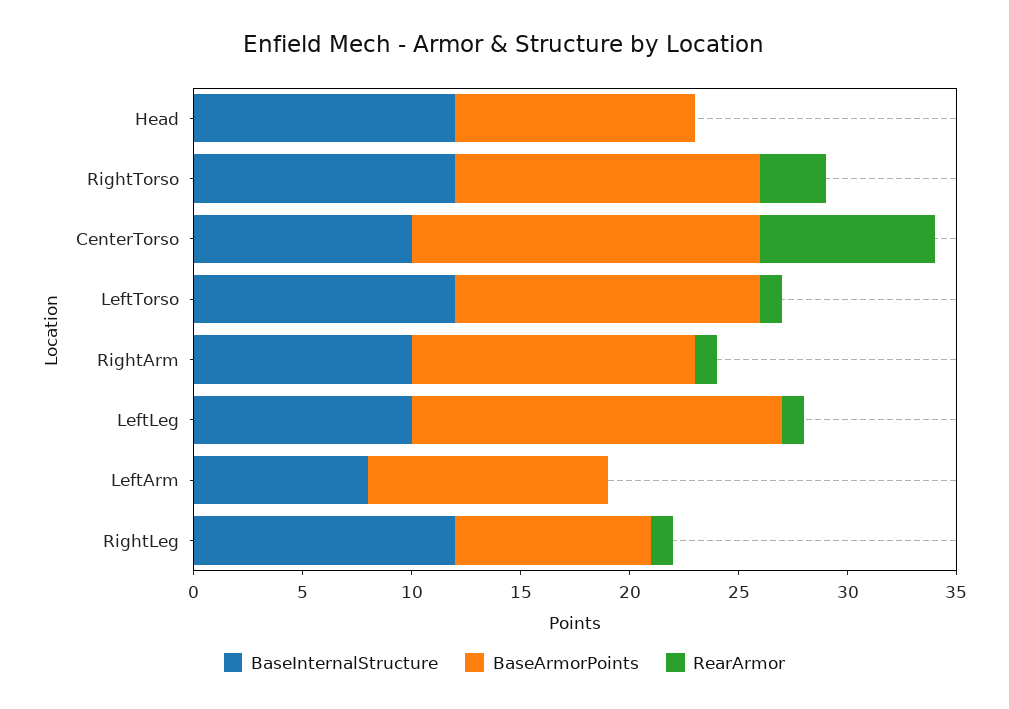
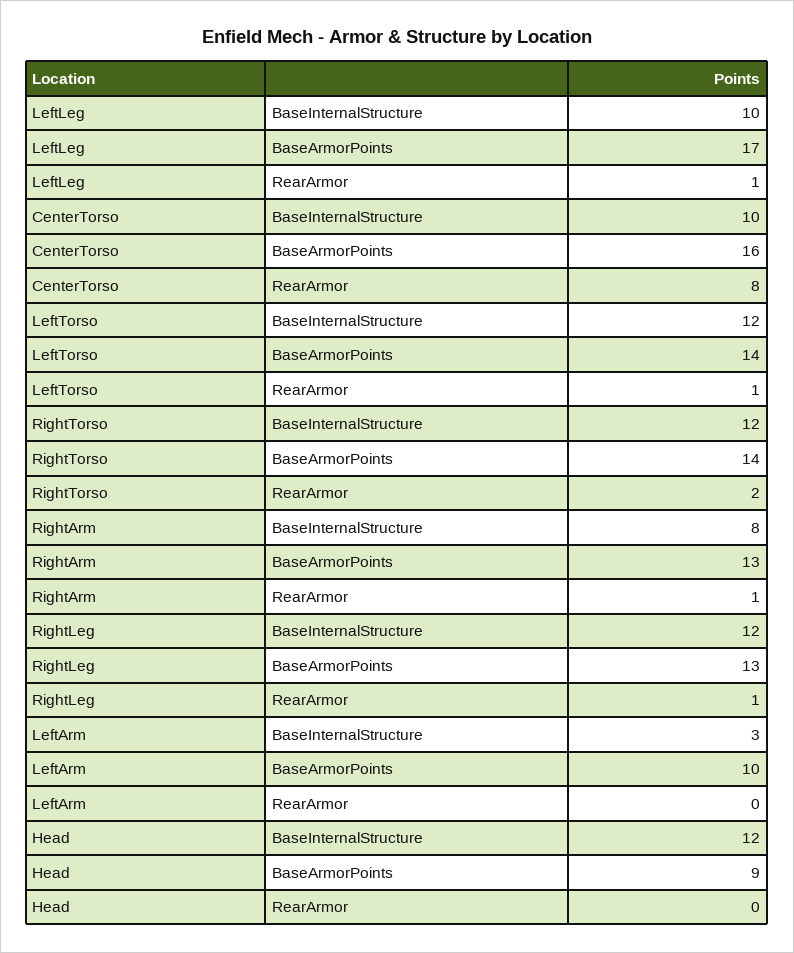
  {
    "BaseInternalStructure": {
      "Head": 12,
      "RightTorso": 12,
      "CenterTorso": 10,
      "LeftTorso": 12,
-     "RightArm": 10,
+     "RightArm": 8,
      "LeftLeg": 10,
-     "LeftArm": 8,
+     "LeftArm": 3,
      "RightLeg": 12
    },
    "BaseArmorPoints": {
-     "Head": 11,
+     "Head": 9,
      "RightTorso": 14,
      "CenterTorso": 16,
      "LeftTorso": 14,
      "RightArm": 13,
      "LeftLeg": 17,
-     "LeftArm": 11,
+     "LeftArm": 10,
-     "RightLeg": 9
+     "RightLeg": 13
    },
    "RearArmor": {
      "Head": 0,
-     "RightTorso": 3,
+     "RightTorso": 2,
      "CenterTorso": 8,
      "LeftTorso": 1,
      "RightArm": 1,
      "LeftLeg": 1,
      "LeftArm": 0,
      "RightLeg": 1
    }
  }

